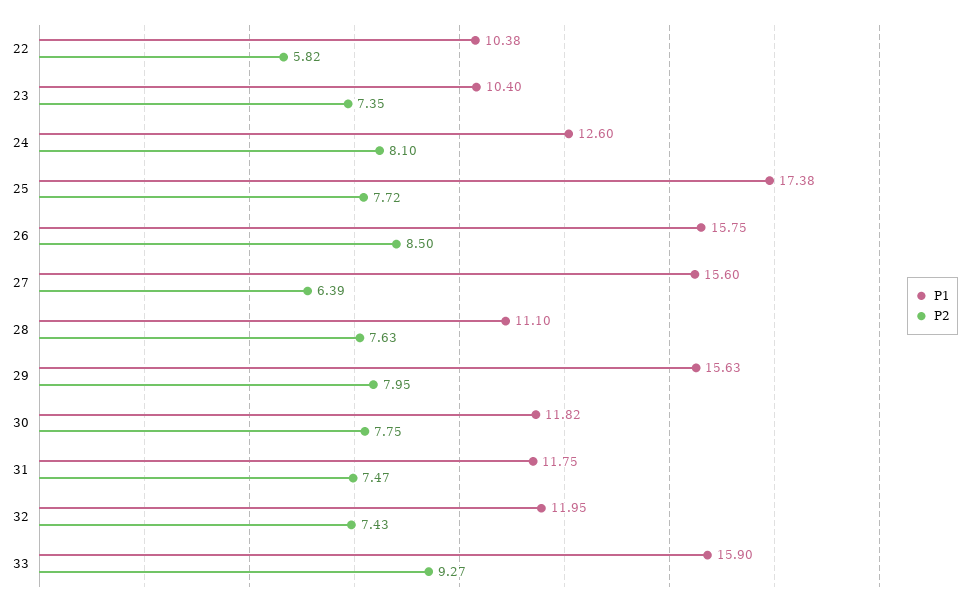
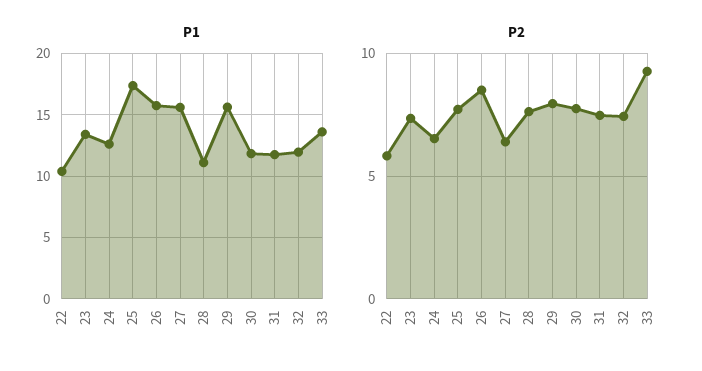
  {
    "P1": {
      "22": 10.38,
-     "23": 10.4,
+     "23": 13.5,
      "24": 12.6,
      "25": 17.38,
      "26": 15.75,
      "27": 15.6,
      "28": 11.1,
      "29": 15.63,
      "30": 11.82,
      "31": 11.75,
      "32": 11.95,
-     "33": 15.9
+     "33": 13.5
    },
    "P2": {
      "22": 5.82,
      "23": 7.35,
-     "24": 8.1,
+     "24": 6.5,
      "25": 7.72,
      "26": 8.5,
      "27": 6.39,
      "28": 7.63,
      "29": 7.95,
      "30": 7.75,
      "31": 7.47,
      "32": 7.43,
      "33": 9.27
    }
  }

